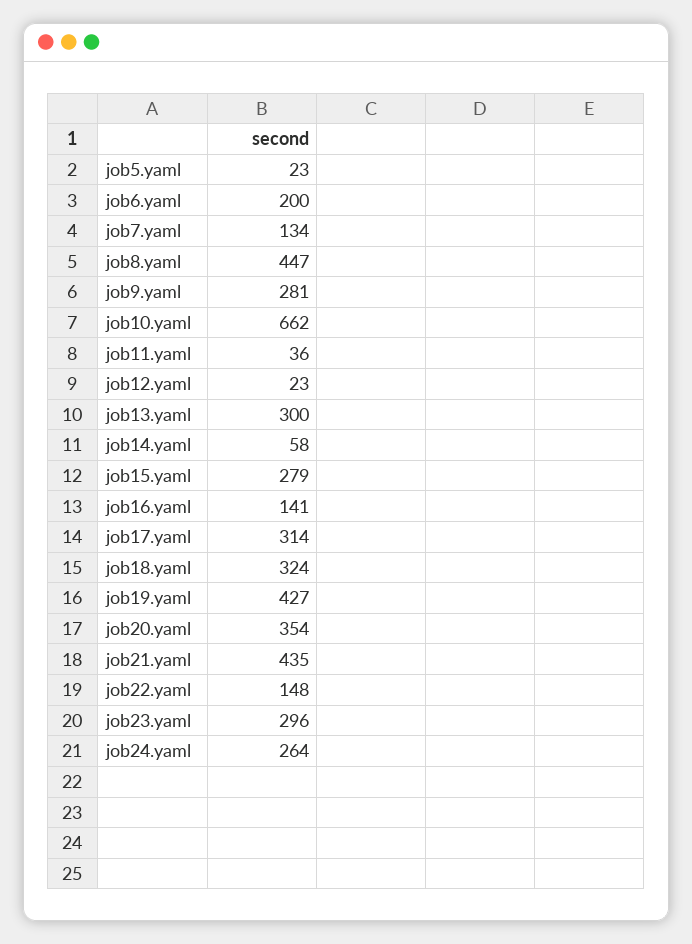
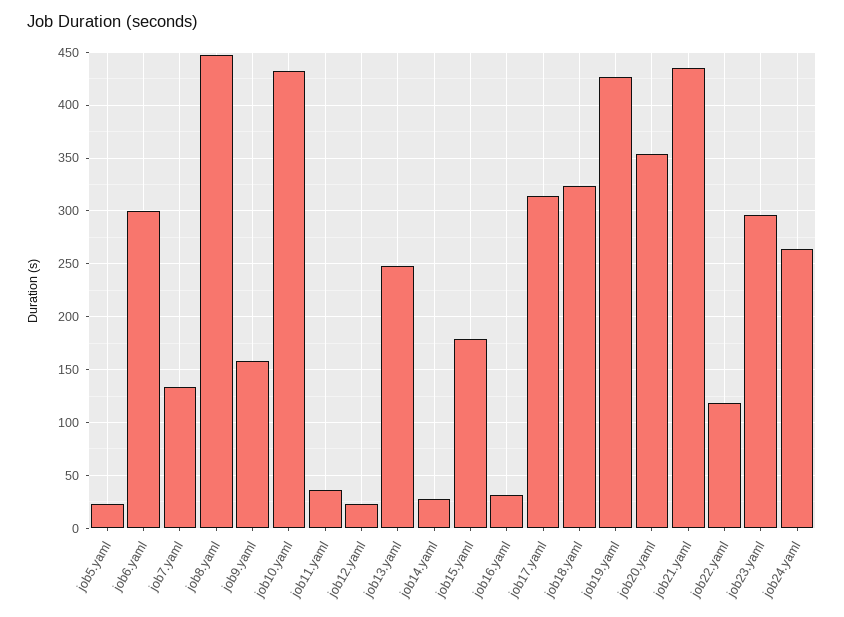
  {
    "job5.yaml": 23,
-   "job6.yaml": 200,
+   "job6.yaml": 300,
    "job7.yaml": 134,
    "job8.yaml": 447,
-   "job9.yaml": 281,
+   "job9.yaml": 160,
-   "job10.yaml": 662,
+   "job10.yaml": 430,
    "job11.yaml": 36,
    "job12.yaml": 23,
-   "job13.yaml": 300,
+   "job13.yaml": 250,
-   "job14.yaml": 58,
+   "job14.yaml": 30,
-   "job15.yaml": 279,
+   "job15.yaml": 180,
-   "job16.yaml": 141,
+   "job16.yaml": 30,
    "job17.yaml": 314,
    "job18.yaml": 324,
    "job19.yaml": 427,
    "job20.yaml": 354,
    "job21.yaml": 435,
-   "job22.yaml": 148,
+   "job22.yaml": 120,
    "job23.yaml": 296,
    "job24.yaml": 264
  }

